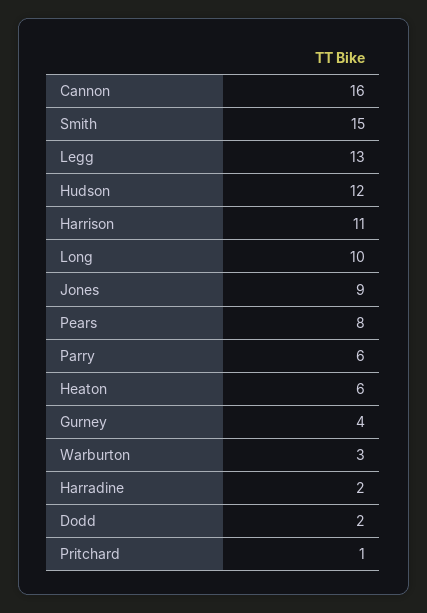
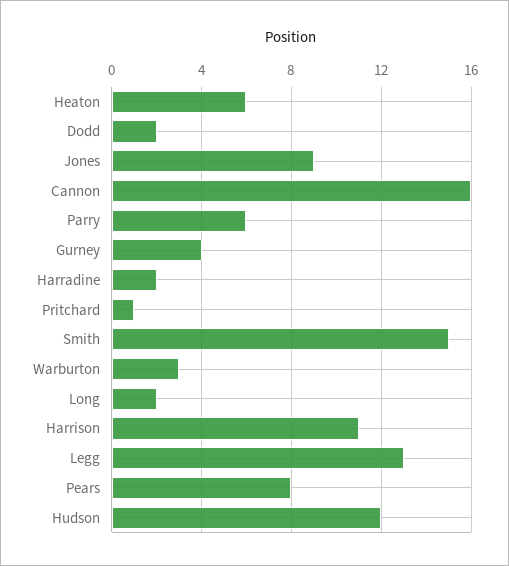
  {
    "Cannon": 16,
    "Smith": 15,
    "Legg": 13,
    "Hudson": 12,
    "Harrison": 11,
-   "Long": 10,
+   "Long": 2,
    "Jones": 9,
    "Pears": 8,
    "Parry": 6,
    "Heaton": 6,
    "Gurney": 4,
    "Warburton": 3,
    "Harradine": 2,
    "Dodd": 2,
    "Pritchard": 1
  }

